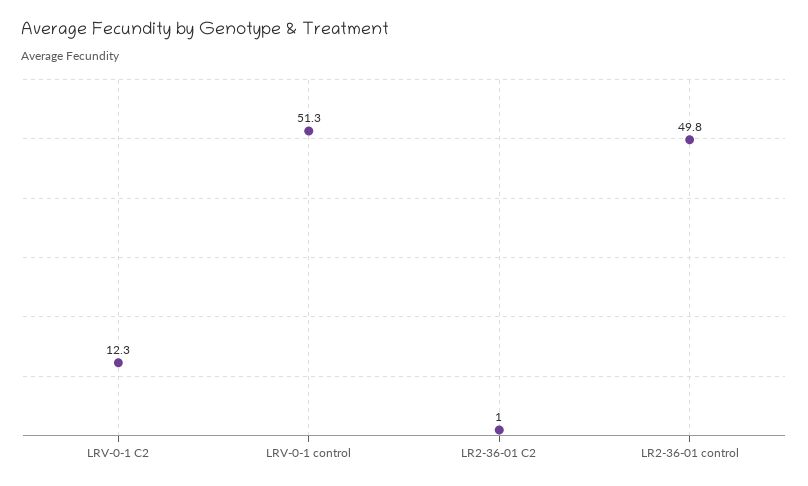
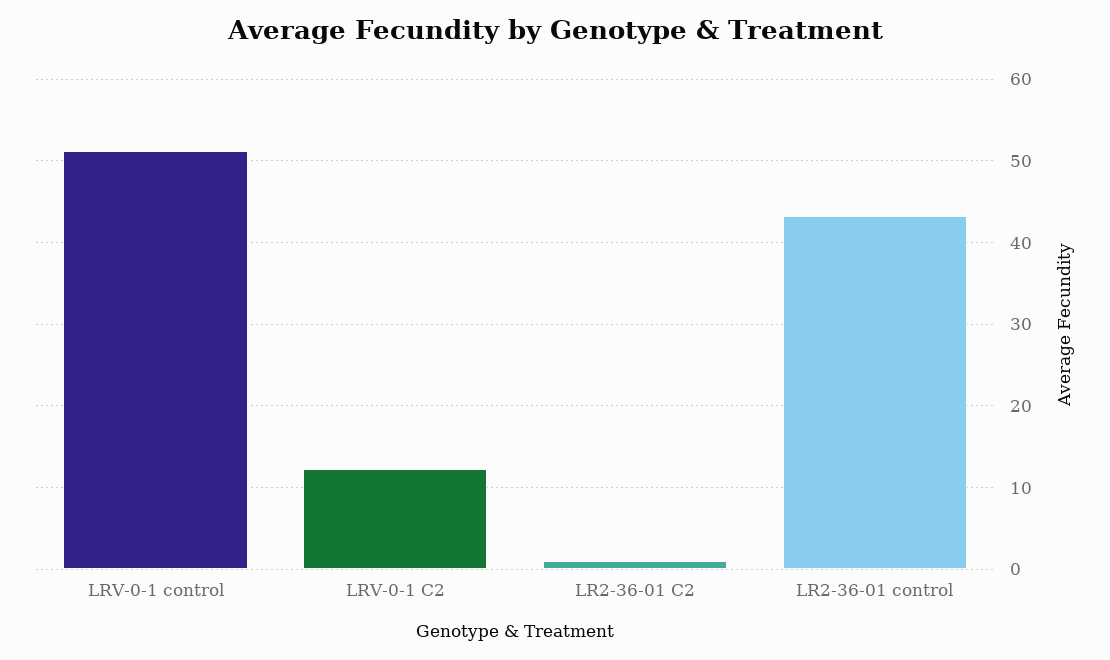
  {
    "LRV-0-1 C2": 12.3,
    "LRV-0-1 control": 51.3,
    "LR2-36-01 C2": 1,
-   "LR2-36-01 control": 49.8
+   "LR2-36-01 control": 43
  }

